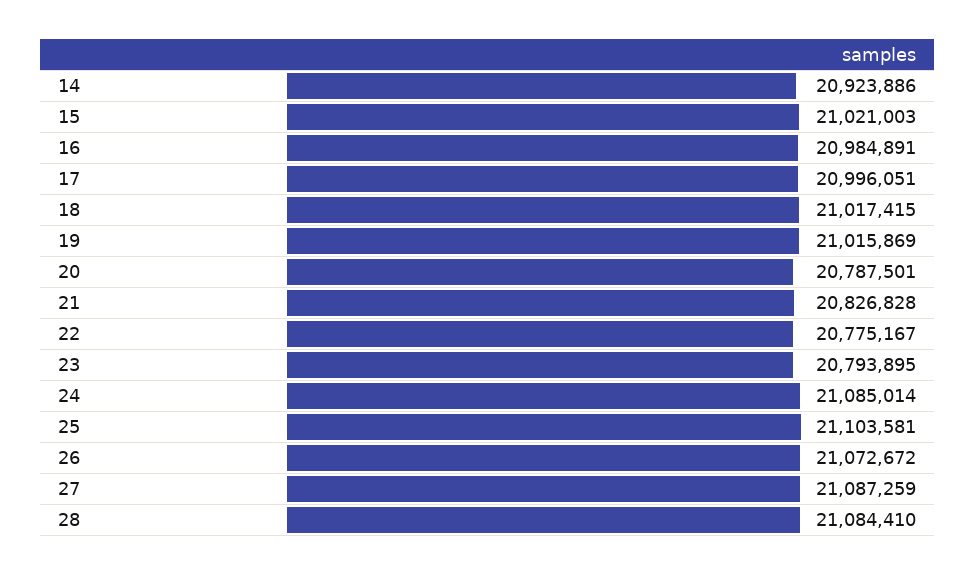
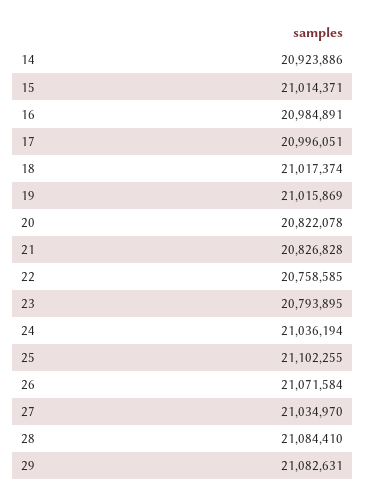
  {
    "14": 20923886,
-   "15": 21021003,
+   "15": 21014371,
    "16": 20984891,
    "17": 20996051,
-   "18": 21017415,
+   "18": 21017374,
    "19": 21015869,
-   "20": 20787501,
+   "20": 20822078,
    "21": 20826828,
-   "22": 20775167,
+   "22": 20758585,
    "23": 20793895,
-   "24": 21085014,
+   "24": 21036194,
-   "25": 21103581,
+   "25": 21102255,
-   "26": 21072672,
+   "26": 21071584,
-   "27": 21087259,
+   "27": 21034970,
-   "28": 21084410
+   "28": 21084410,
+   "29": 21082631
  }

